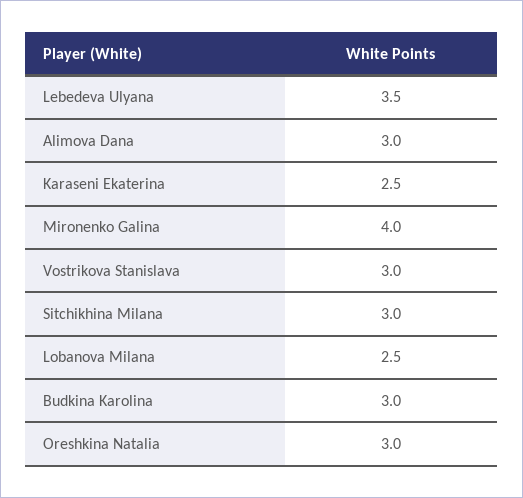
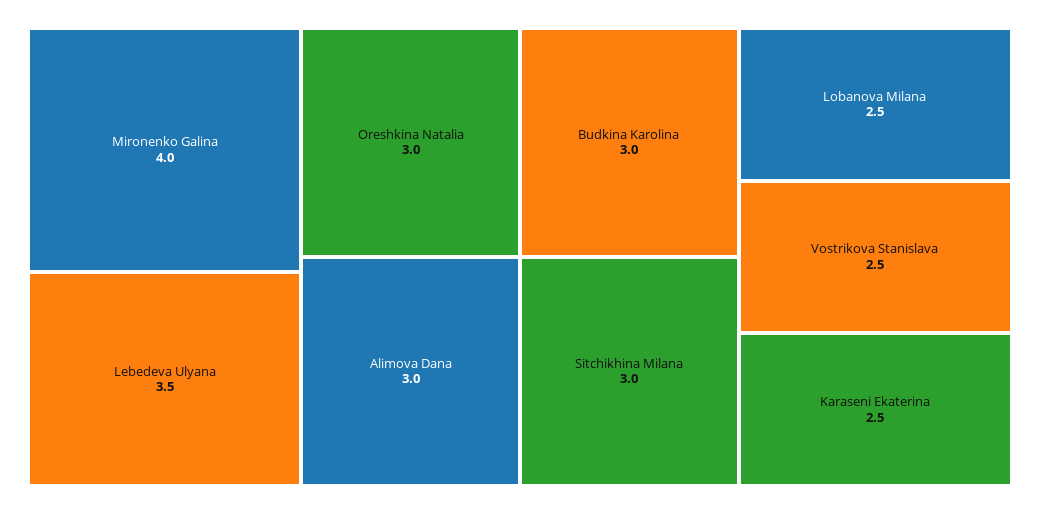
  {
    "Lebedeva Ulyana": 3.5,
    "Alimova Dana": 3,
    "Karaseni Ekaterina": 2.5,
    "Mironenko Galina": 4,
-   "Vostrikova Stanislava": 3,
+   "Vostrikova Stanislava": 2.5,
    "Sitchikhina Milana": 3,
    "Lobanova Milana": 2.5,
    "Budkina Karolina": 3,
    "Oreshkina Natalia": 3
  }

